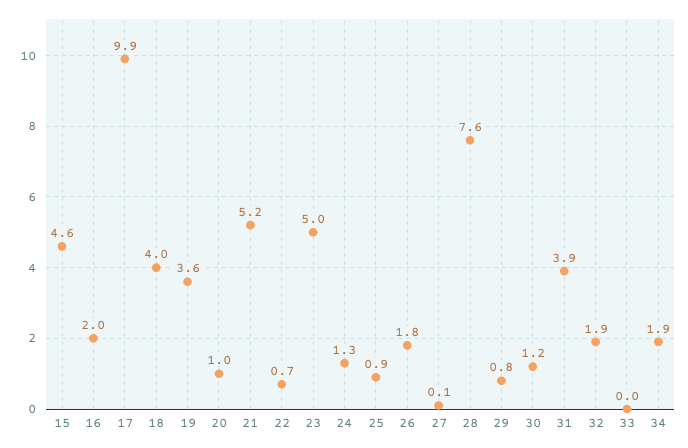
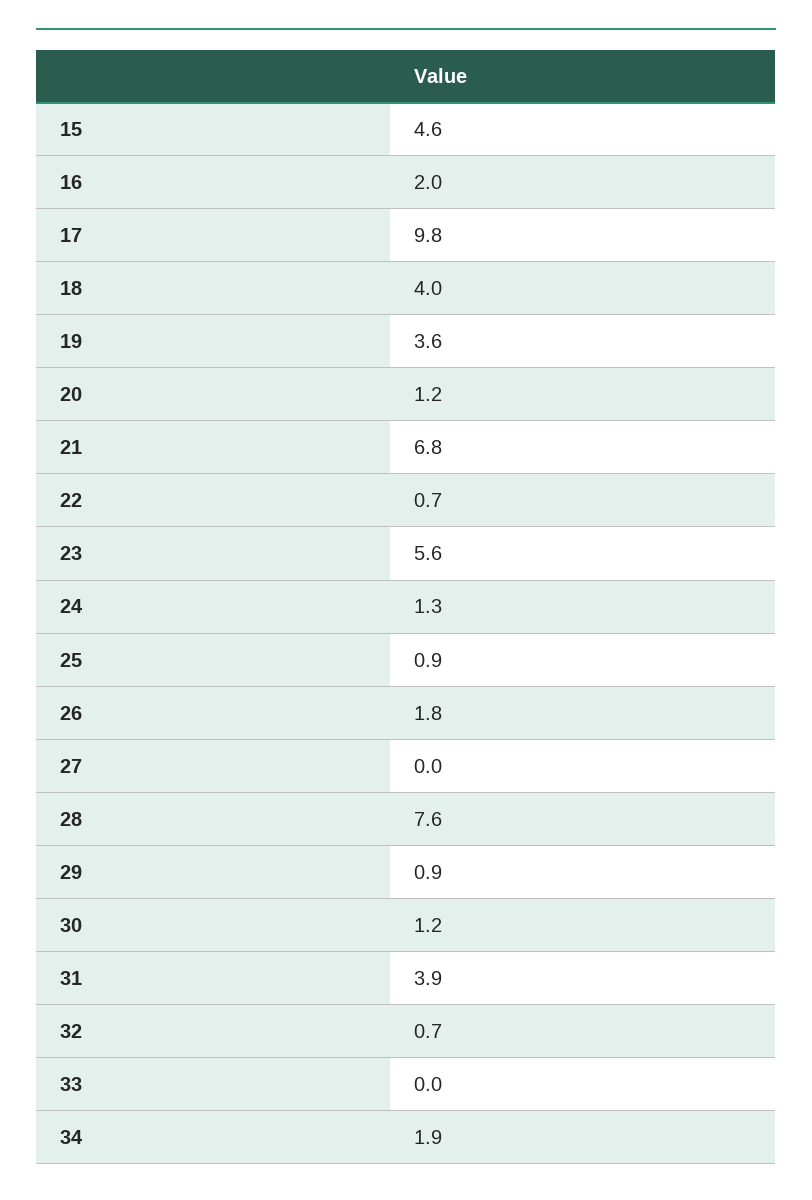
  {
    "15": 4.6,
    "16": 2,
-   "17": 9.9,
+   "17": 9.8,
    "18": 4,
    "19": 3.6,
-   "20": 1,
+   "20": 1.2,
-   "21": 5.2,
+   "21": 6.8,
    "22": 0.7,
-   "23": 5,
+   "23": 5.6,
    "24": 1.3,
    "25": 0.9,
    "26": 1.8,
-   "27": 0.1,
+   "27": 0,
    "28": 7.6,
-   "29": 0.8,
+   "29": 0.9,
    "30": 1.2,
    "31": 3.9,
-   "32": 1.9,
+   "32": 0.7,
    "33": 0,
    "34": 1.9
  }

